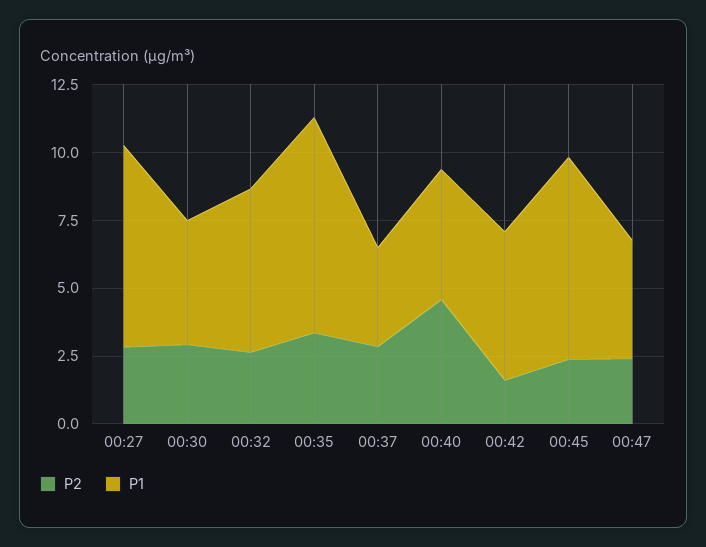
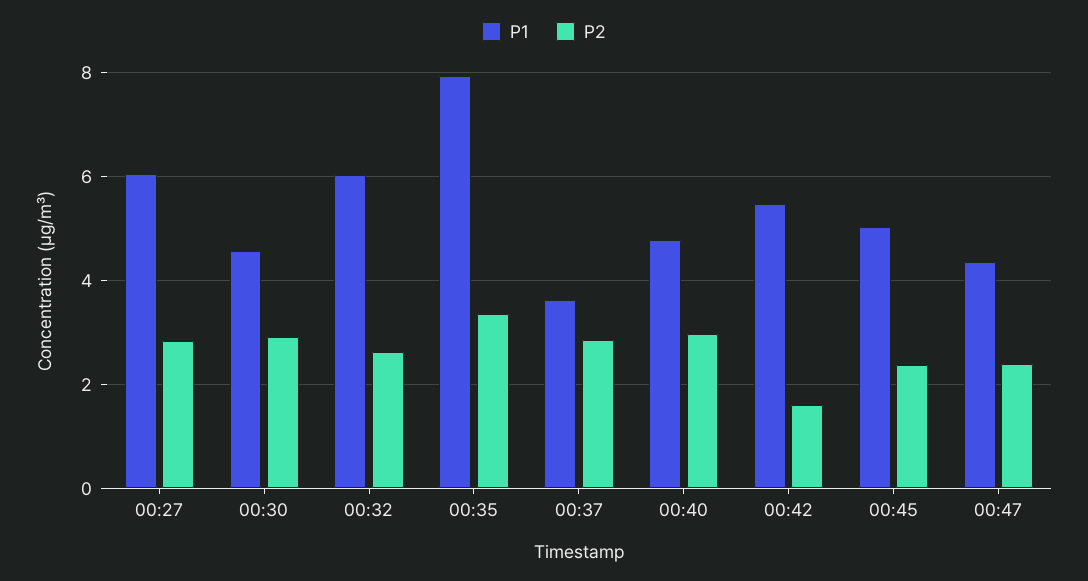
  {
    "P2": {
      "00:27": 2.8,
      "00:30": 3,
      "00:32": 2.6,
      "00:35": 3.4,
      "00:37": 2.8,
-     "00:40": 4.5,
+     "00:40": 3,
      "00:42": 1.6,
      "00:45": 2.4,
      "00:47": 2.4
    },
    "P1": {
-     "00:27": 7.5,
+     "00:27": 6,
      "00:30": 4.6,
      "00:32": 6,
      "00:35": 8,
      "00:37": 3.6,
      "00:40": 4.8,
      "00:42": 5.4,
-     "00:45": 7.5,
+     "00:45": 5,
      "00:47": 4.4
    }
  }

